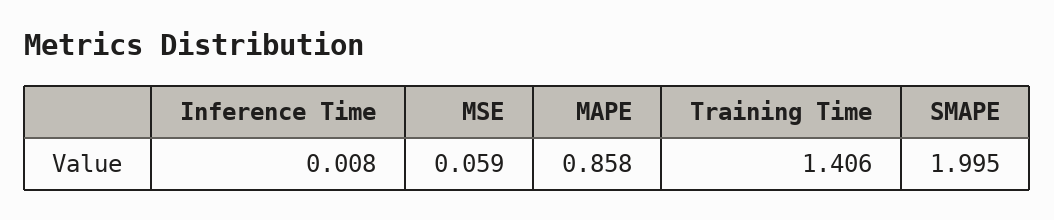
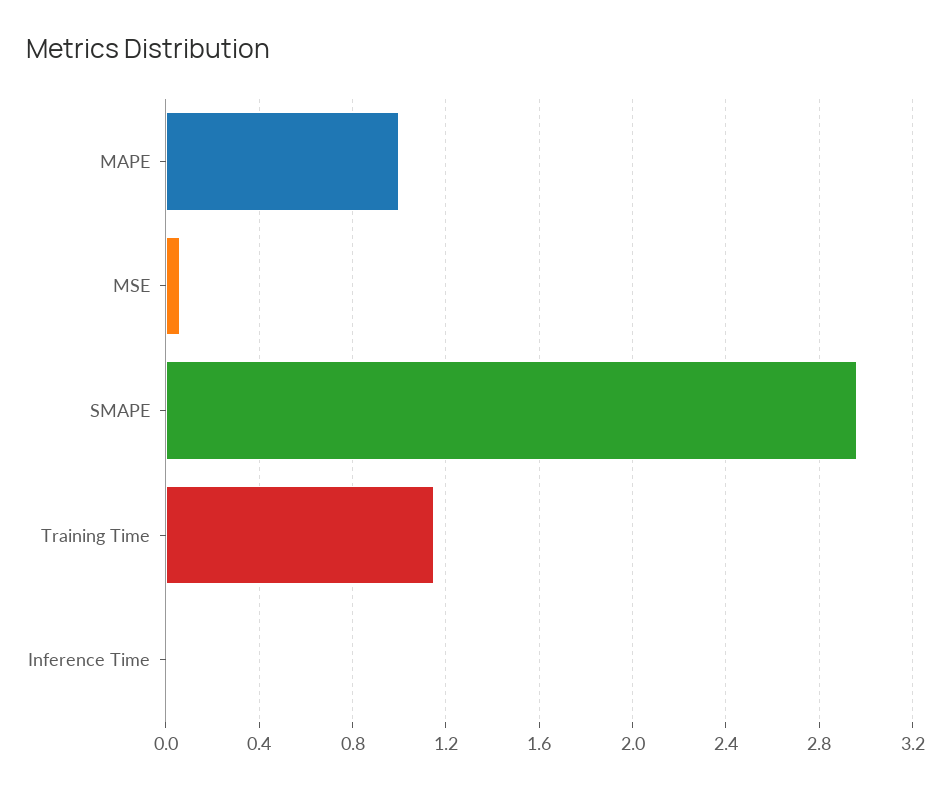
  {
    "Inference Time": 0.008,
    "MSE": 0.059,
-   "MAPE": 0.858,
+   "MAPE": 1,
-   "Training Time": 1.406,
+   "Training Time": 1.15,
-   "SMAPE": 1.995
+   "SMAPE": 2.95
  }

